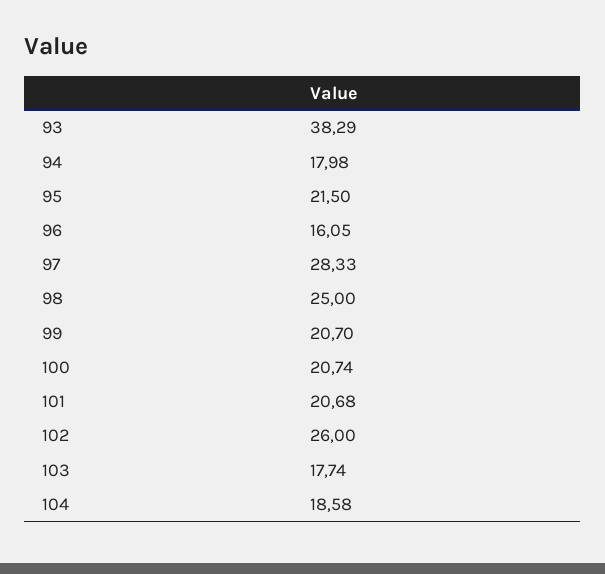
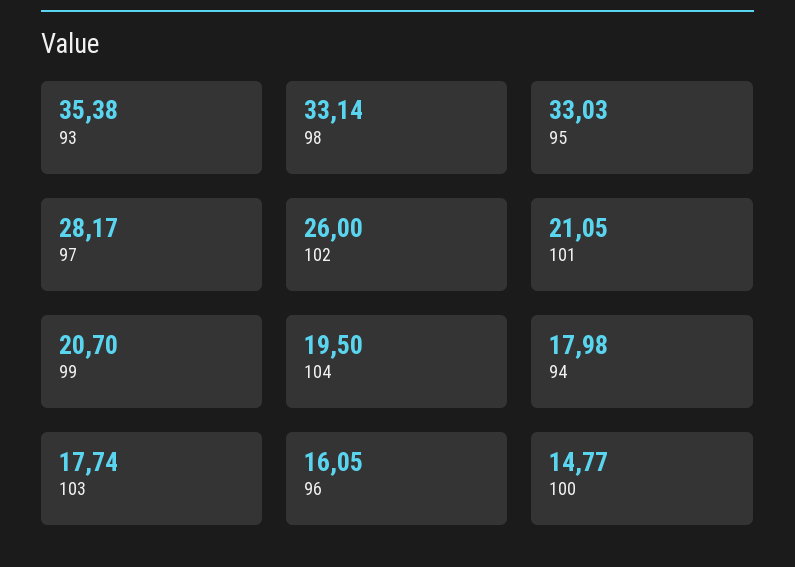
  {
-   "93": 38.29,
+   "93": 35.38,
    "94": 17.98,
-   "95": 21.5,
+   "95": 33.03,
    "96": 16.05,
-   "97": 28.33,
+   "97": 28.17,
-   "98": 25,
+   "98": 33.14,
    "99": 20.7,
-   "100": 20.74,
+   "100": 14.77,
-   "101": 20.68,
+   "101": 21.05,
    "102": 26,
    "103": 17.74,
-   "104": 18.58
+   "104": 19.5
  }

